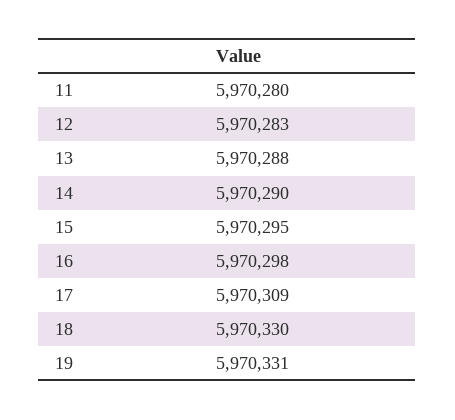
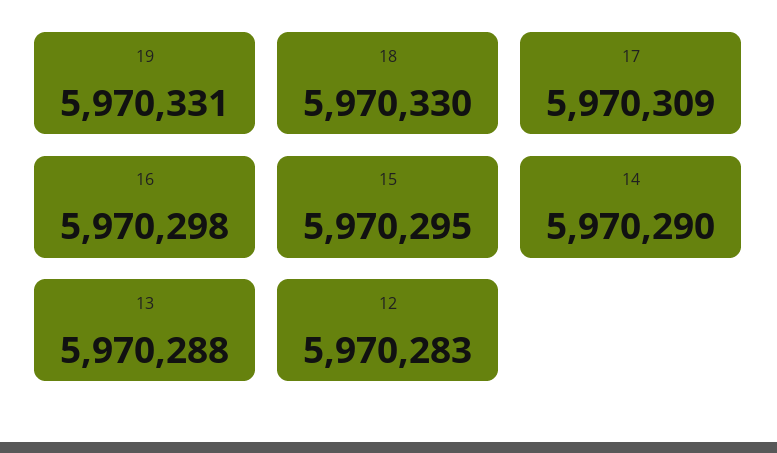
  {
-   "11": 5970280,
    "12": 5970283,
    "13": 5970288,
    "14": 5970290,
    "15": 5970295,
    "16": 5970298,
    "17": 5970309,
    "18": 5970330,
    "19": 5970331
  }

